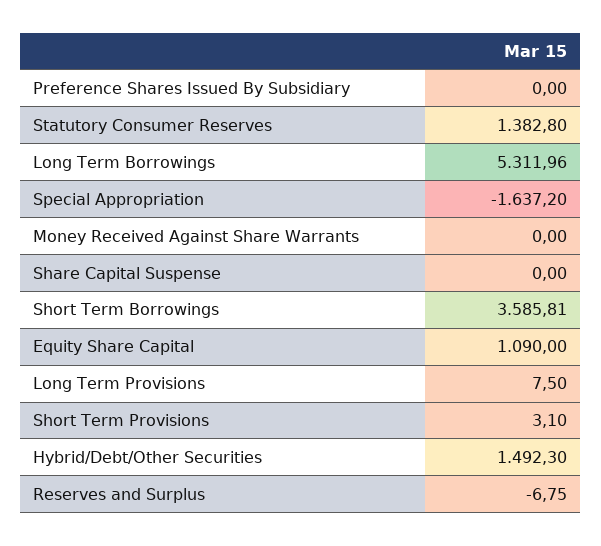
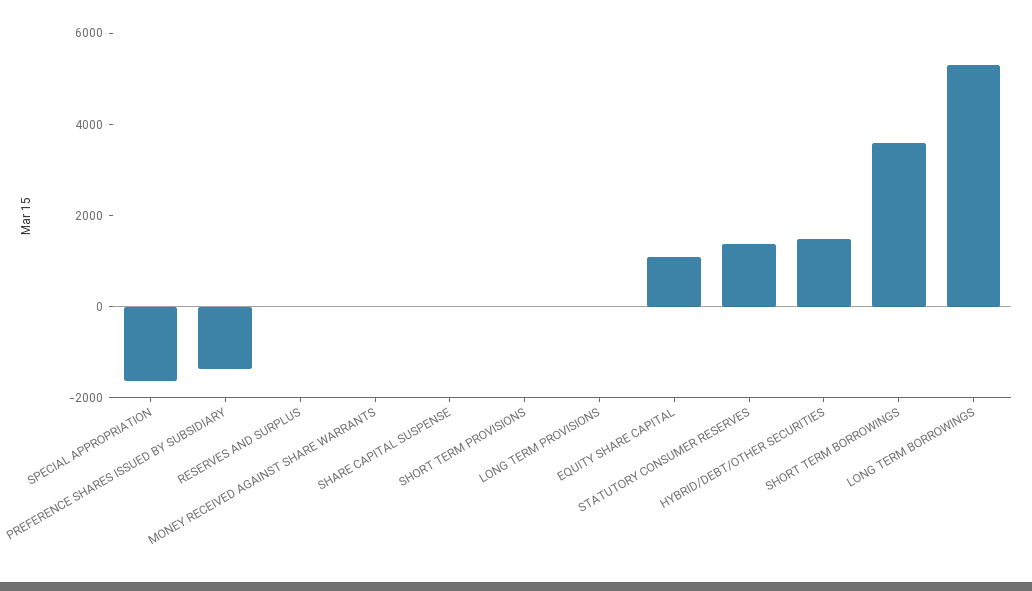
  {
-   "Preference Shares Issued By Subsidiary": 0,
+   "Preference Shares Issued By Subsidiary": -1500,
    "Statutory Consumer Reserves": 1382.8,
    "Long Term Borrowings": 5311.96,
    "Special Appropriation": -1637.2,
    "Money Received Against Share Warrants": 0,
    "Share Capital Suspense": 0,
    "Short Term Borrowings": 3585.81,
    "Equity Share Capital": 1090,
    "Long Term Provisions": 7.5,
    "Short Term Provisions": 3.1,
    "Hybrid/Debt/Other Securities": 1492.3,
    "Reserves and Surplus": -6.75
  }

